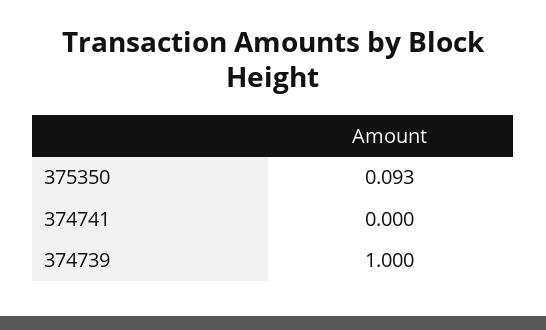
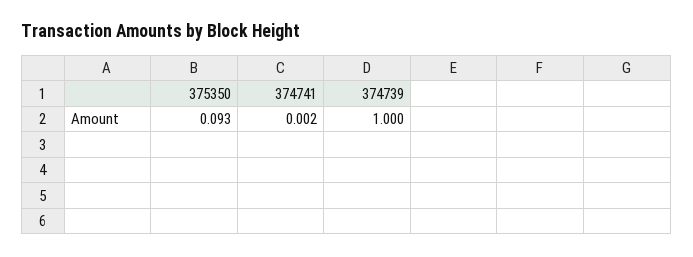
  {
    "375350": 0.093,
-   "374741": 0,
+   "374741": 0.002,
    "374739": 1
  }

